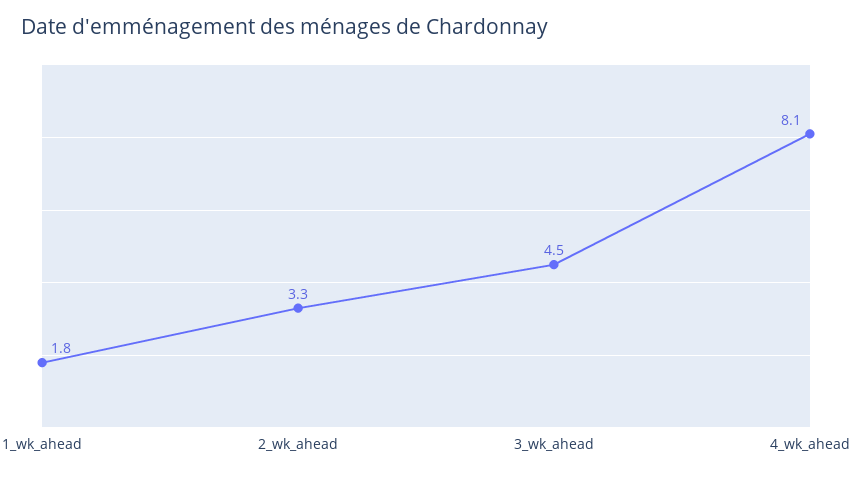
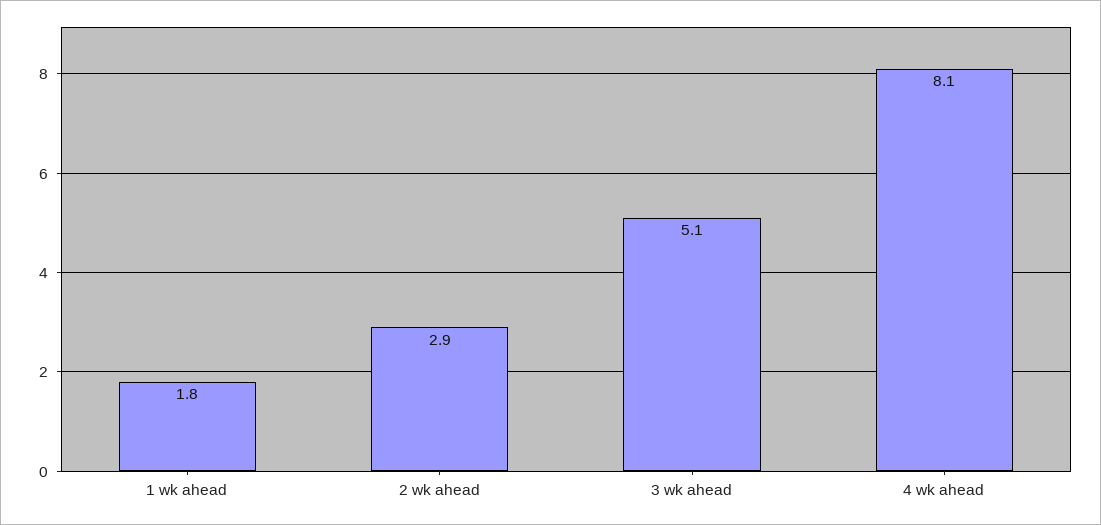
  {
    "1_wk_ahead": 1.8,
-   "2_wk_ahead": 3.3,
+   "2_wk_ahead": 2.9,
-   "3_wk_ahead": 4.5,
+   "3_wk_ahead": 5.1,
    "4_wk_ahead": 8.1
  }

